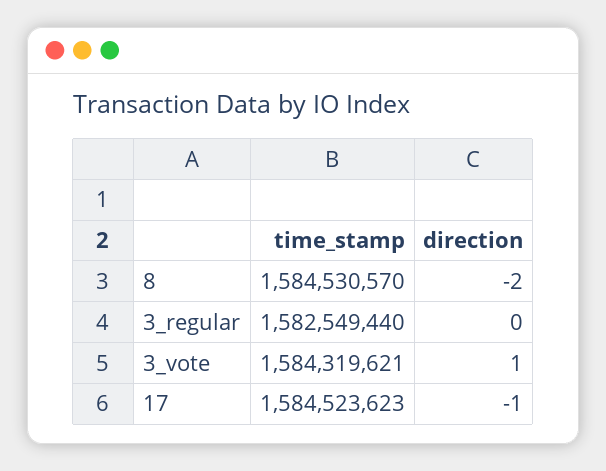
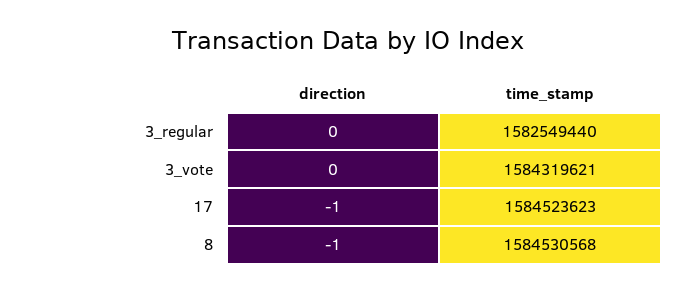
  {
    "time_stamp": {
-     "8": 1584530570,
+     "8": 1584530568,
      "3_regular": 1582549440,
      "3_vote": 1584319621,
      "17": 1584523623
    },
    "direction": {
-     "8": -2,
+     "8": -1,
      "3_regular": 0,
-     "3_vote": 1,
+     "3_vote": 0,
      "17": -1
    }
  }

